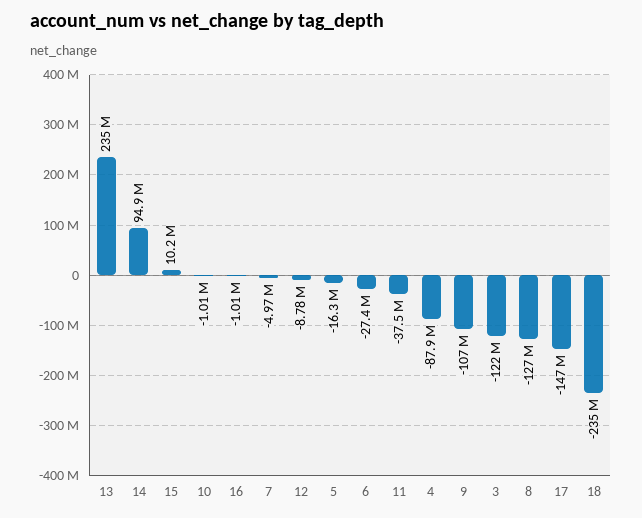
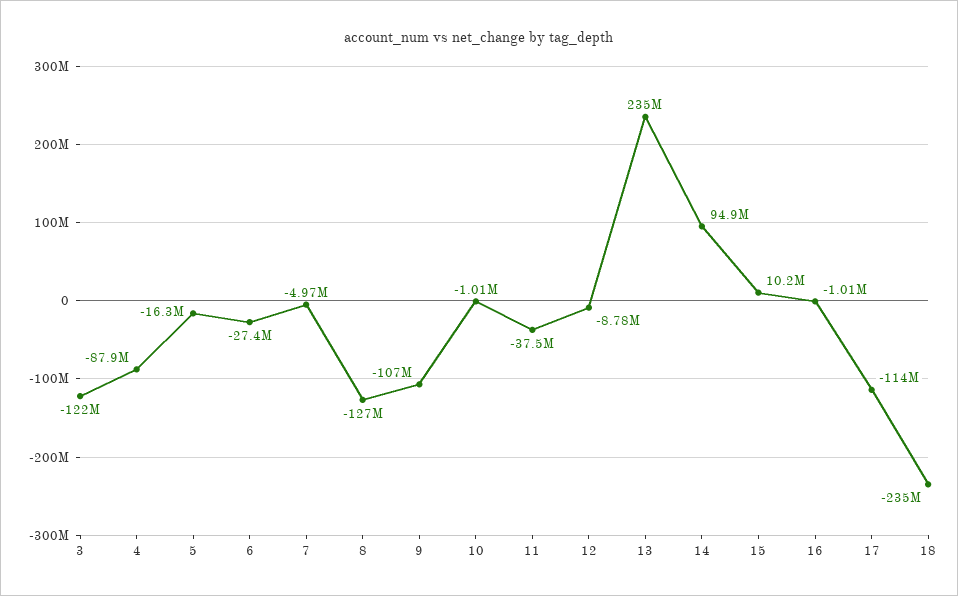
  {
    "13": 235000000,
    "14": 94900000,
    "15": 10200000,
    "10": -1010000,
    "16": -1010000,
    "7": -4970000,
    "12": -8780000,
    "5": -16300000,
    "6": -27400000,
    "11": -37500000,
    "4": -87900000,
    "9": -107000000,
    "3": -122000000,
    "8": -127000000,
-   "17": -147000000,
+   "17": -114000000,
    "18": -235000000
  }

